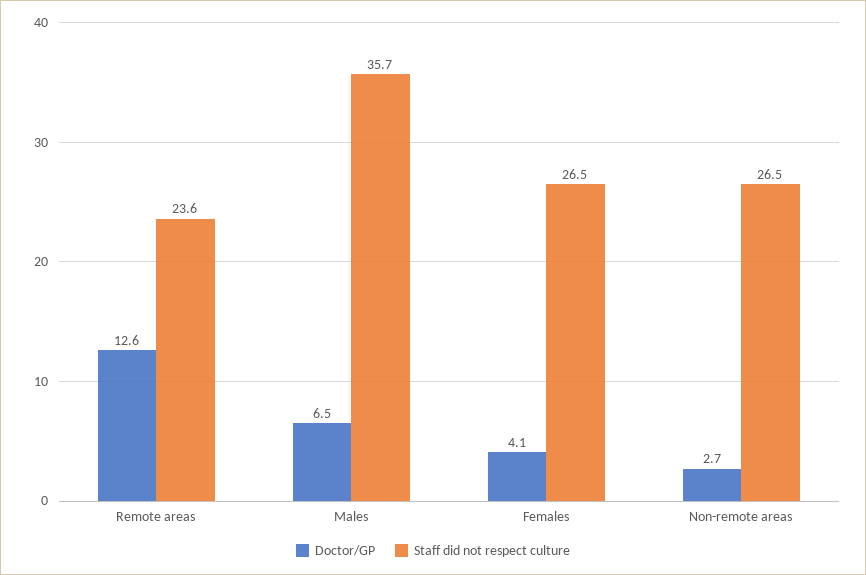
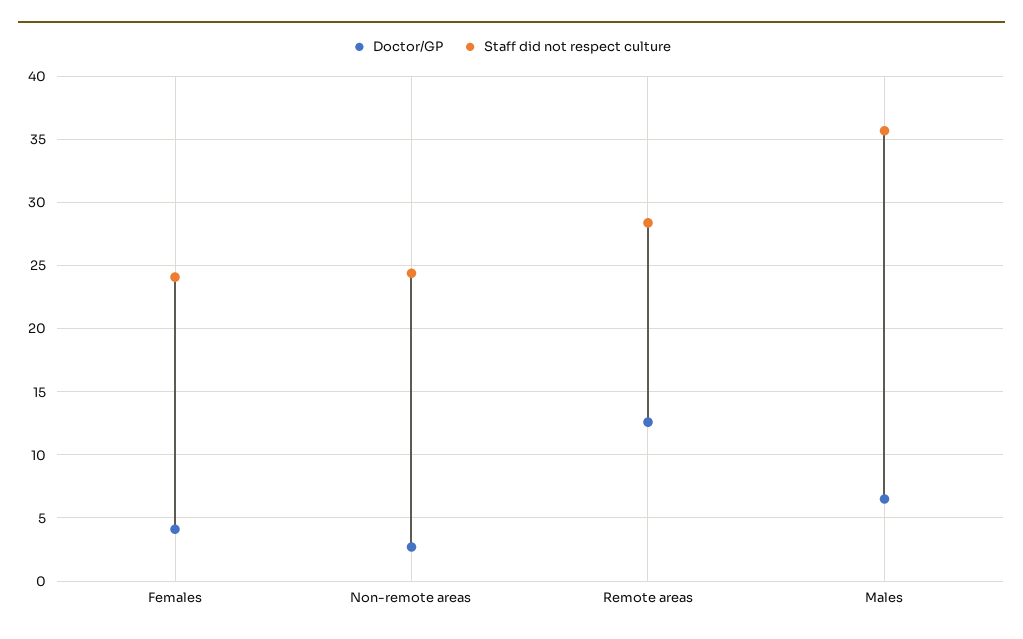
  {
    "Doctor/GP": {
      "Remote areas": 12.6,
      "Males": 6.5,
      "Females": 4.1,
      "Non-remote areas": 2.7
    },
    "Staff did not respect culture": {
-     "Remote areas": 23.6,
+     "Remote areas": 28.5,
      "Males": 35.7,
-     "Females": 26.5,
+     "Females": 24,
-     "Non-remote areas": 26.5
+     "Non-remote areas": 24.5
    }
  }

